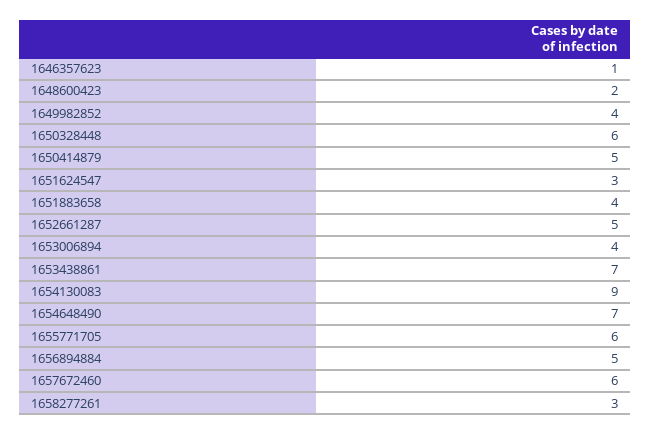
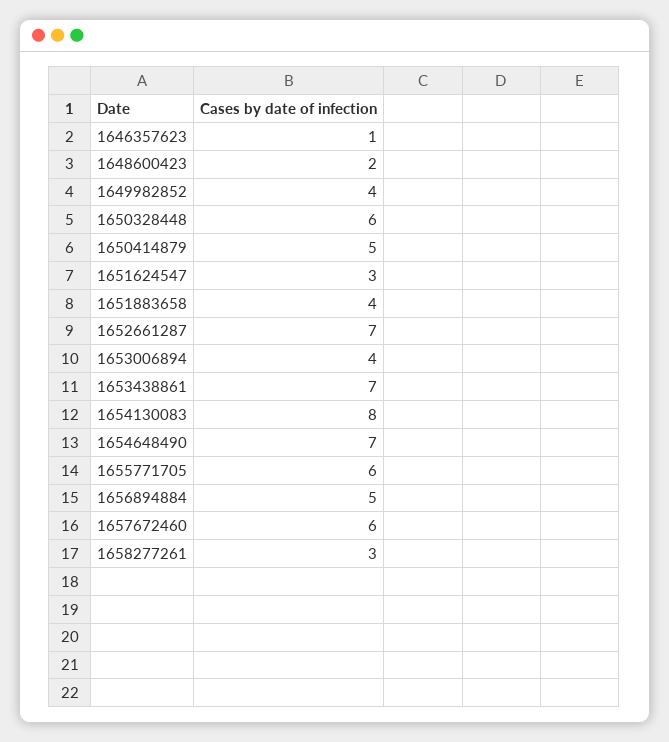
  {
    "1646357623": 1,
    "1648600423": 2,
    "1649982852": 4,
    "1650328448": 6,
    "1650414879": 5,
    "1651624547": 3,
    "1651883658": 4,
-   "1652661287": 5,
+   "1652661287": 7,
    "1653006894": 4,
    "1653438861": 7,
-   "1654130083": 9,
+   "1654130083": 8,
    "1654648490": 7,
    "1655771705": 6,
    "1656894884": 5,
    "1657672460": 6,
    "1658277261": 3
  }

